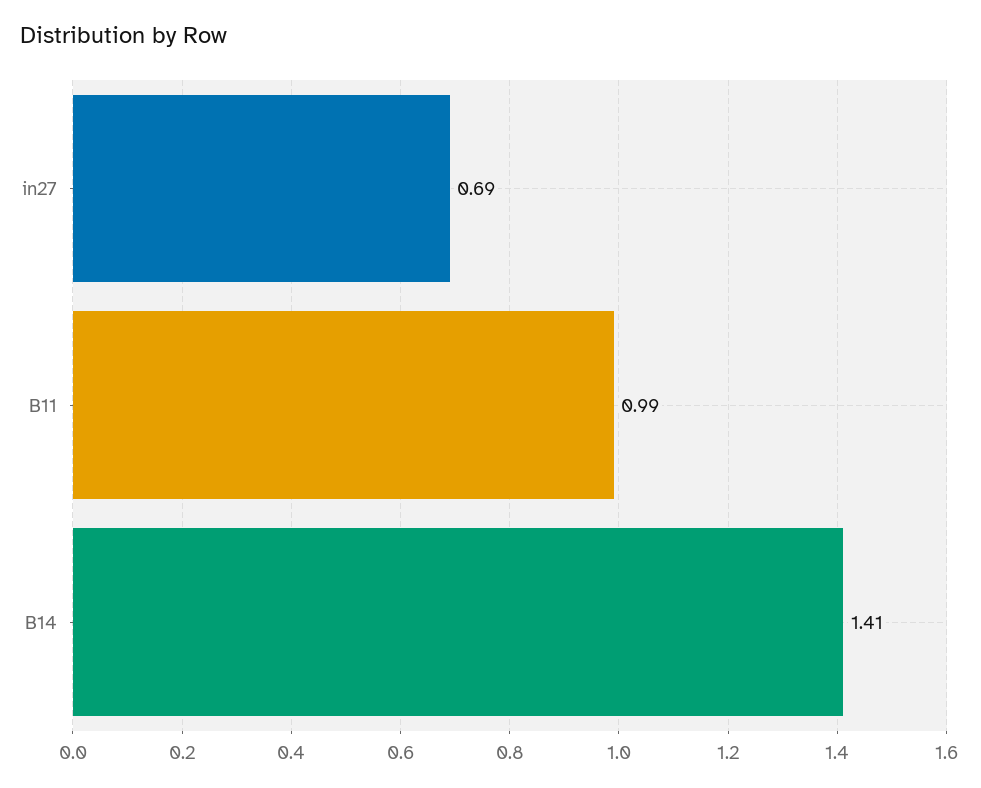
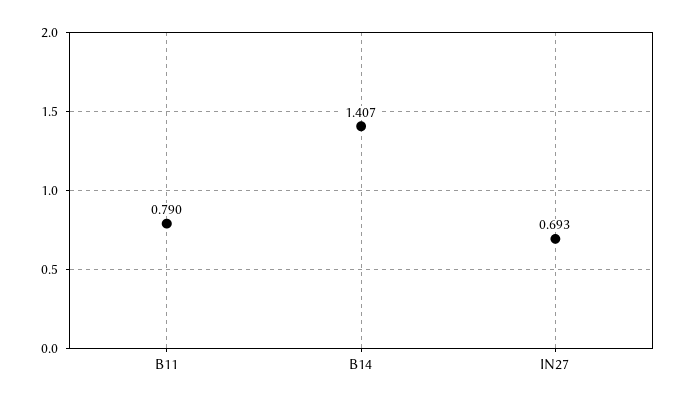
  {
    "in27": 0.693,
-   "B11": 0.99,
+   "B11": 0.79,
    "B14": 1.407
  }

